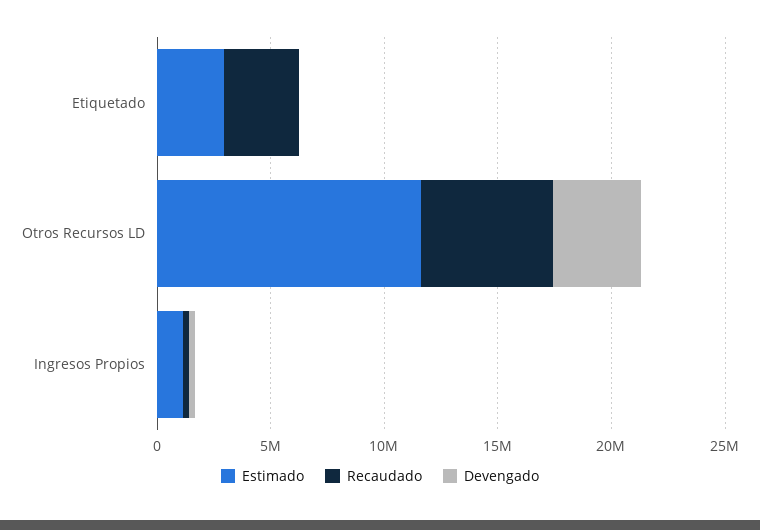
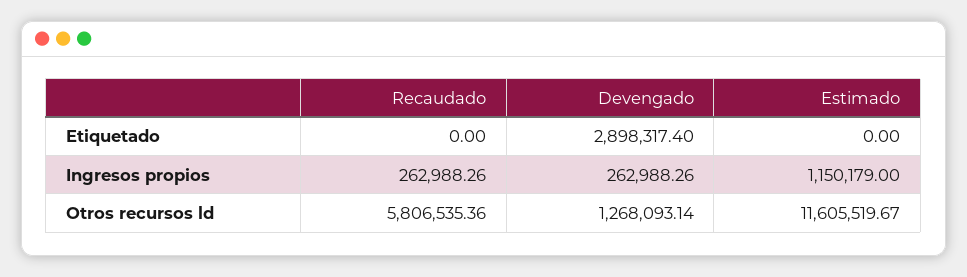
  {
    "Estimado": {
-     "Etiquetado": 3000000,
+     "Etiquetado": 0,
      "Otros Recursos LD": 11605519.67,
      "Ingresos Propios": 1150179
    },
    "Recaudado": {
-     "Etiquetado": 3000000,
+     "Etiquetado": 0,
      "Otros Recursos LD": 5806535.36,
      "Ingresos Propios": 262988.26
    },
    "Devengado": {
-     "Etiquetado": 0,
+     "Etiquetado": 2898317.4,
-     "Otros Recursos LD": 4000000,
+     "Otros Recursos LD": 1268093.14,
      "Ingresos Propios": 262988.26
    }
  }

